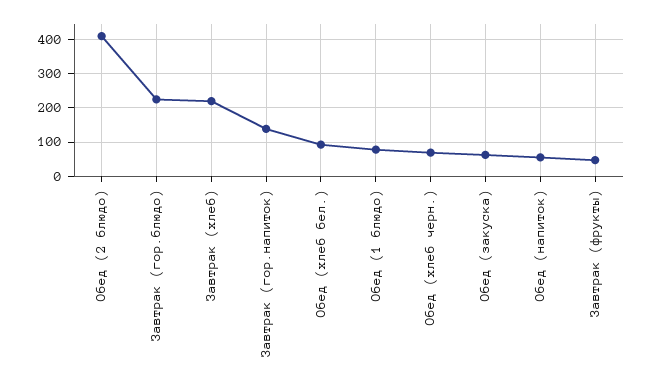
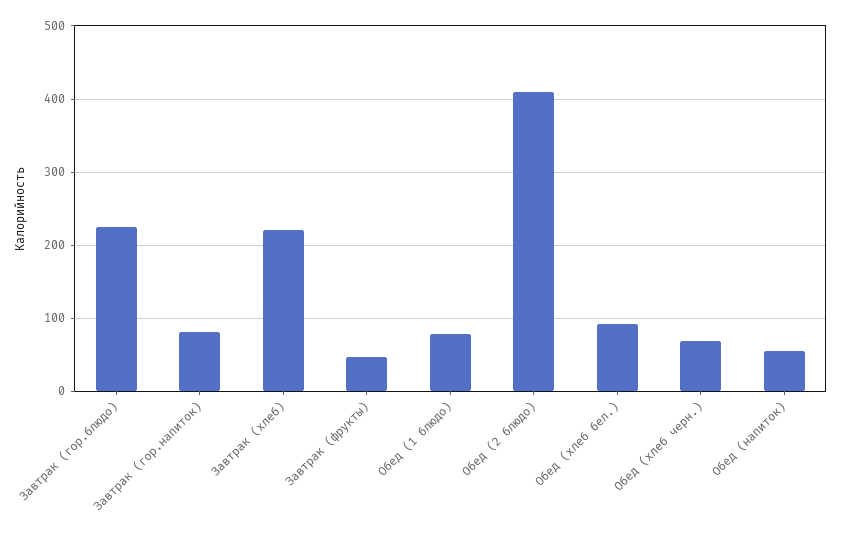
  {
    "Обед (2 блюдо)": 410,
    "Завтрак (гор.блюдо)": 230,
    "Завтрак (хлеб)": 220,
-   "Завтрак (гор.напиток)": 140,
+   "Завтрак (гор.напиток)": 80,
    "Обед (хлеб бел.)": 90,
    "Обед (1 блюдо)": 80,
    "Обед (хлеб черн.)": 70,
-   "Обед (закуска)": 60,
    "Обед (напиток)": 60,
    "Завтрак (фрукты)": 50
  }

